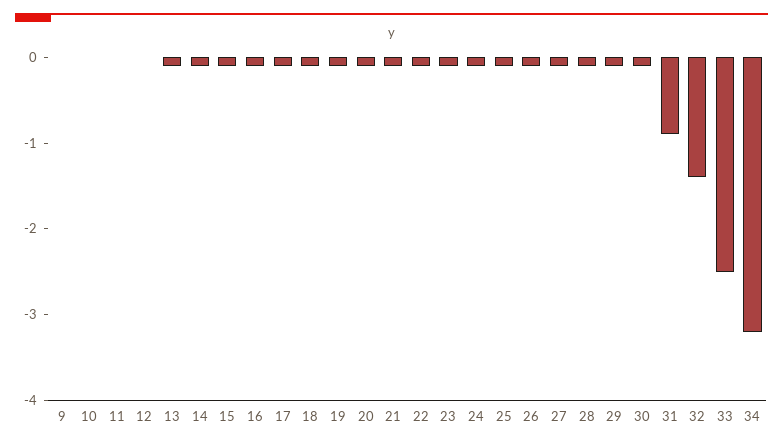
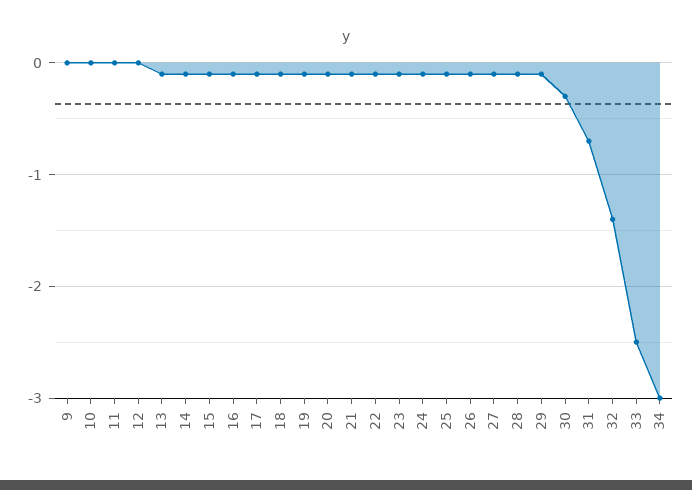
  {
    "9": 0,
    "10": 0,
    "11": 0,
    "12": 0,
    "13": -0.1,
    "14": -0.1,
    "15": -0.1,
    "16": -0.1,
    "17": -0.1,
    "18": -0.1,
    "19": -0.1,
    "20": -0.1,
    "21": -0.1,
    "22": -0.1,
    "23": -0.1,
    "24": -0.1,
    "25": -0.1,
    "26": -0.1,
    "27": -0.1,
    "28": -0.1,
    "29": -0.1,
-   "30": -0.1,
+   "30": -0.3,
-   "31": -0.9,
+   "31": -0.7,
    "32": -1.4,
    "33": -2.5,
-   "34": -3.2
+   "34": -3
  }

